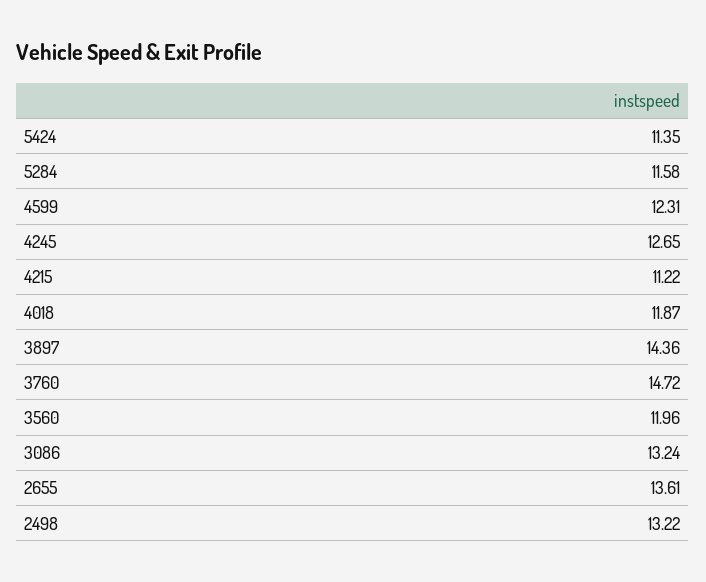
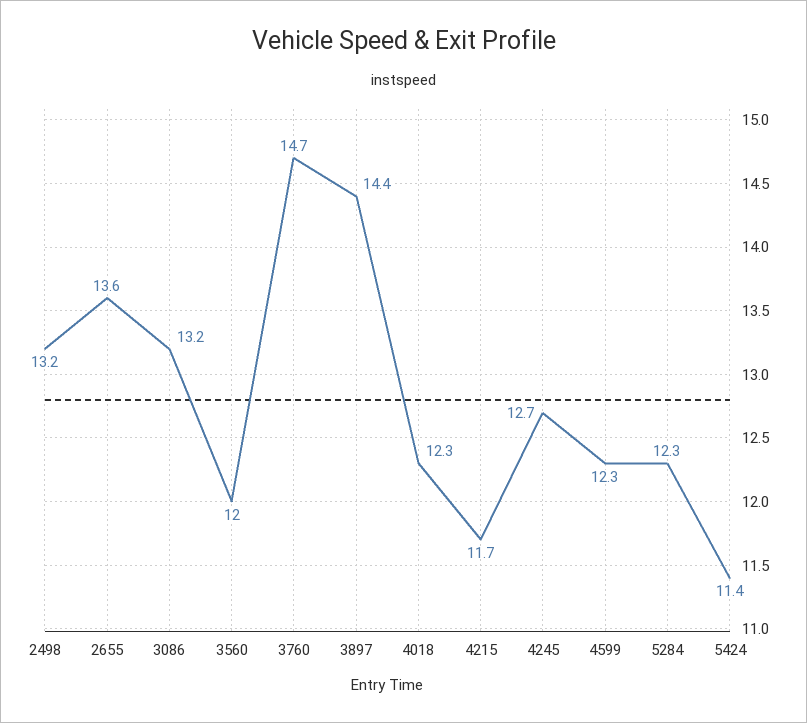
  {
    "5424": 11.35,
-   "5284": 11.58,
+   "5284": 12.3,
    "4599": 12.31,
    "4245": 12.65,
-   "4215": 11.22,
+   "4215": 11.7,
-   "4018": 11.87,
+   "4018": 12.3,
    "3897": 14.36,
    "3760": 14.72,
    "3560": 11.96,
    "3086": 13.24,
    "2655": 13.61,
    "2498": 13.22
  }

